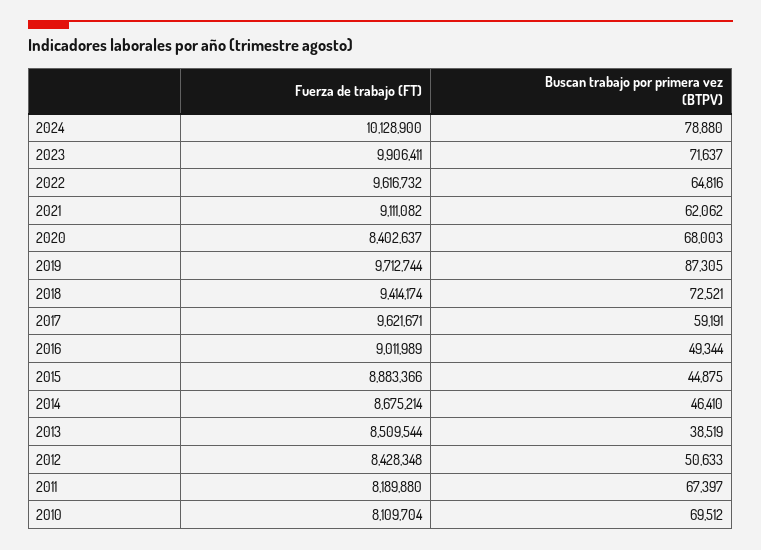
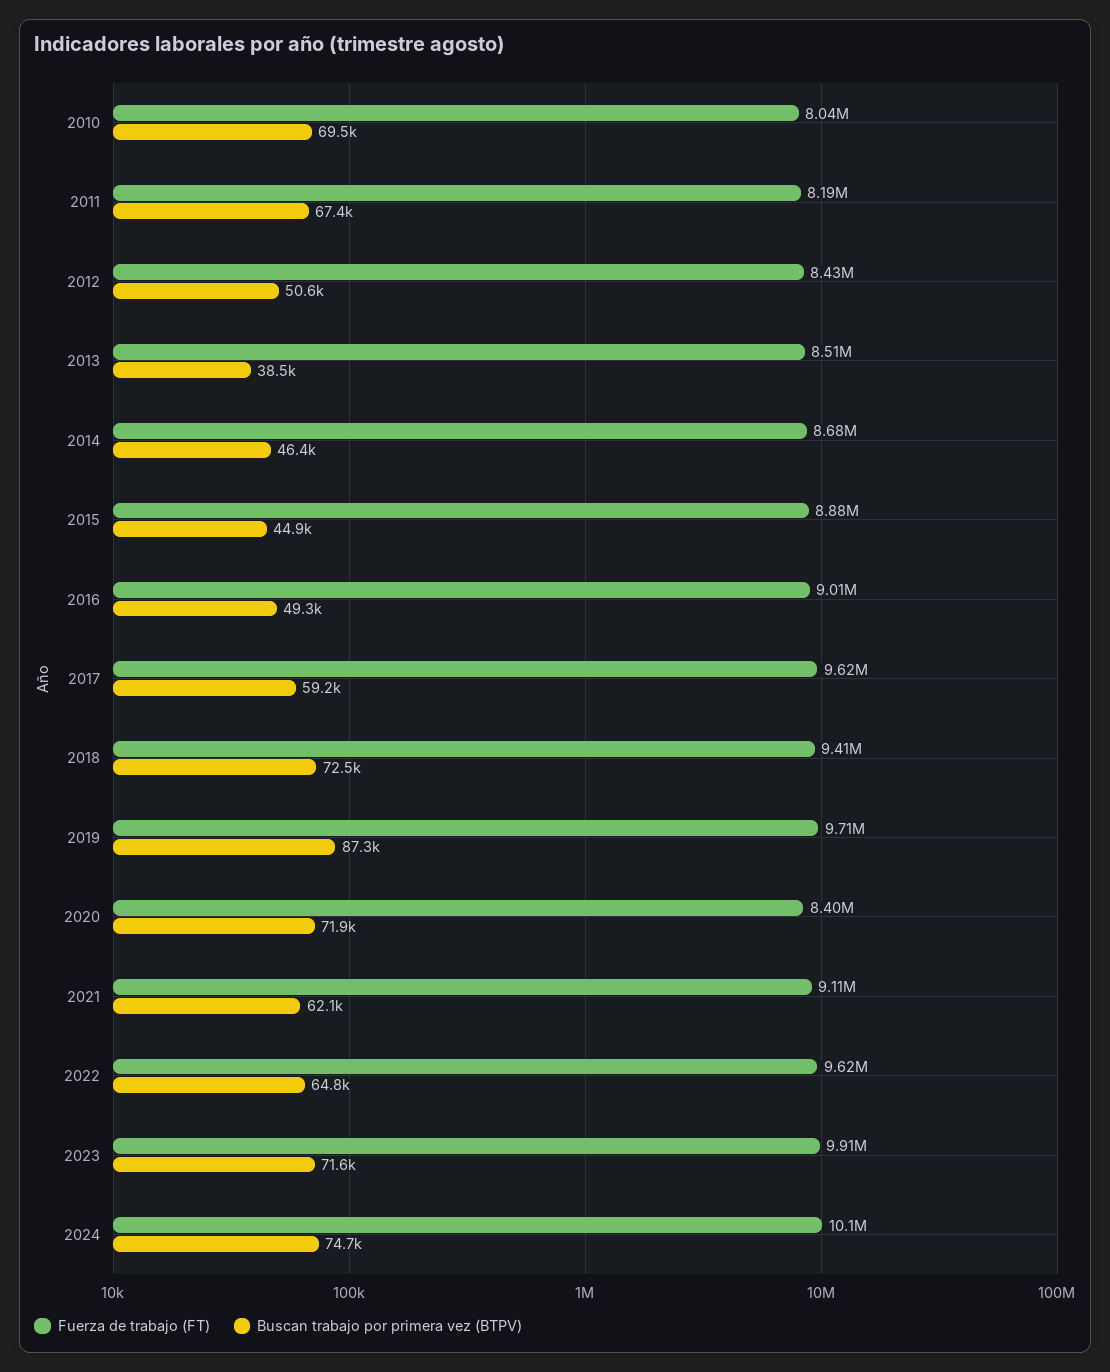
  {
    "Fuerza de trabajo (FT)": {
      "2024": 10128900,
      "2023": 9906411,
      "2022": 9616732,
      "2021": 9111082,
      "2020": 8402637,
      "2019": 9712744,
      "2018": 9414174,
      "2017": 9621671,
      "2016": 9011989,
      "2015": 8883366,
      "2014": 8675214,
      "2013": 8509544,
      "2012": 8428348,
      "2011": 8189880,
-     "2010": 8109704
+     "2010": 8040000
    },
    "Buscan trabajo por primera vez (BTPV)": {
-     "2024": 78880,
+     "2024": 74700,
      "2023": 71637,
      "2022": 64816,
      "2021": 62062,
-     "2020": 68003,
+     "2020": 71900,
      "2019": 87305,
      "2018": 72521,
      "2017": 59191,
      "2016": 49344,
      "2015": 44875,
      "2014": 46410,
      "2013": 38519,
      "2012": 50633,
      "2011": 67397,
      "2010": 69512
    }
  }

